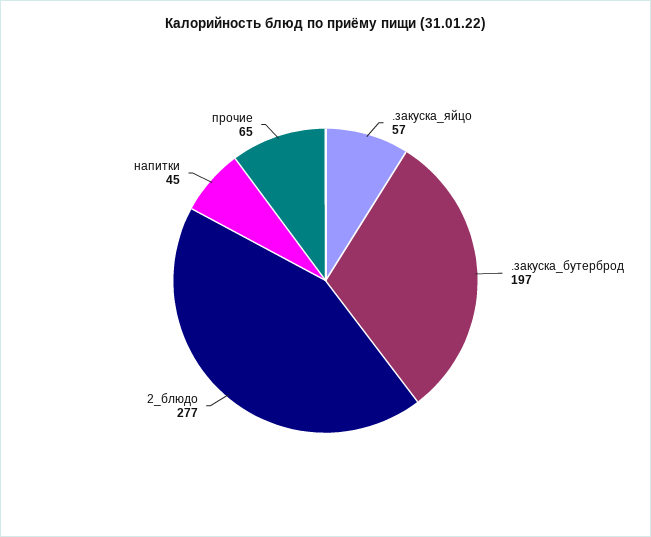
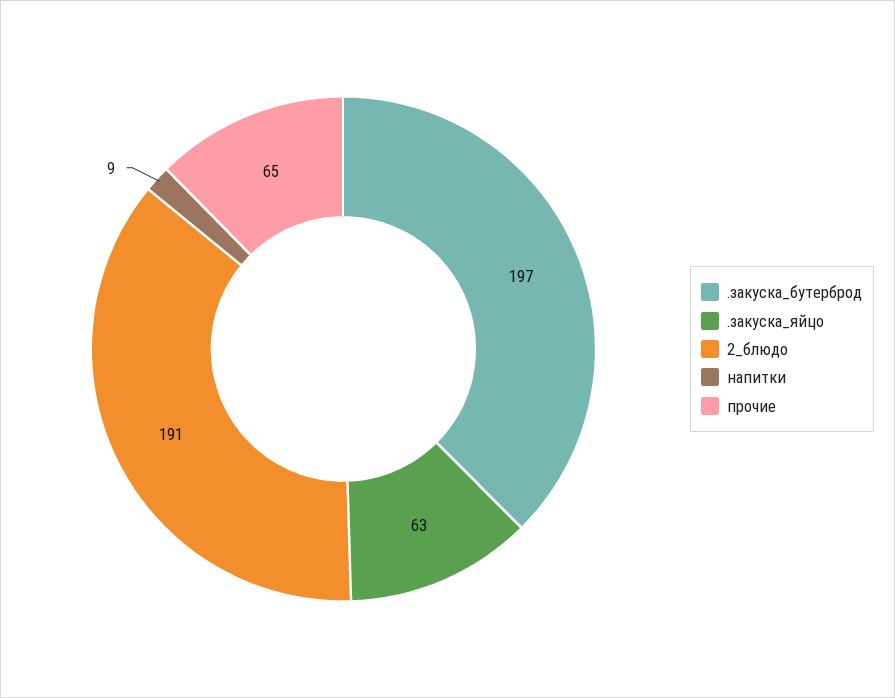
  {
-   ".закуска_яйцо": 57,
+   ".закуска_яйцо": 63,
    ".закуска_бутерброд": 197,
-   "2_блюдо": 277,
+   "2_блюдо": 191,
-   "напитки": 45,
+   "напитки": 9,
    "прочие": 65
  }

